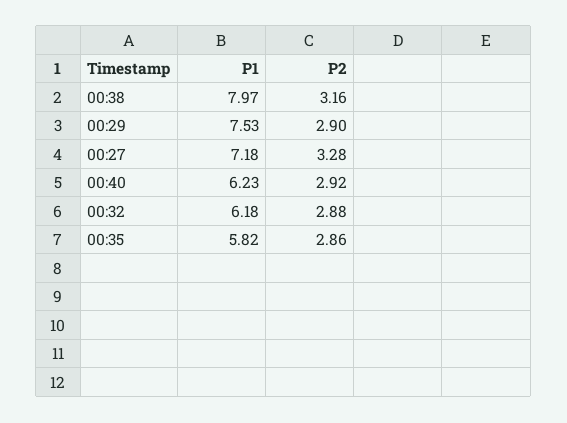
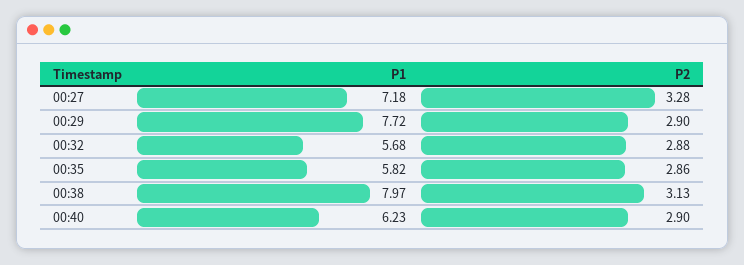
  {
    "P1": {
      "00:38": 7.97,
-     "00:29": 7.53,
+     "00:29": 7.72,
      "00:27": 7.18,
      "00:40": 6.23,
-     "00:32": 6.18,
+     "00:32": 5.68,
      "00:35": 5.82
    },
    "P2": {
-     "00:38": 3.16,
+     "00:38": 3.13,
      "00:29": 2.9,
      "00:27": 3.28,
-     "00:40": 2.92,
+     "00:40": 2.9,
      "00:32": 2.88,
      "00:35": 2.86
    }
  }

